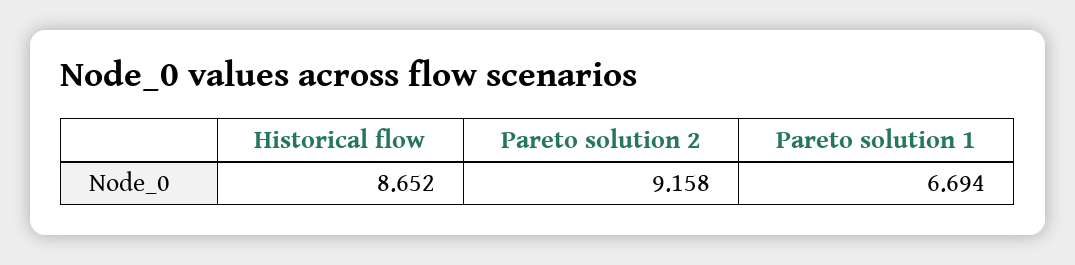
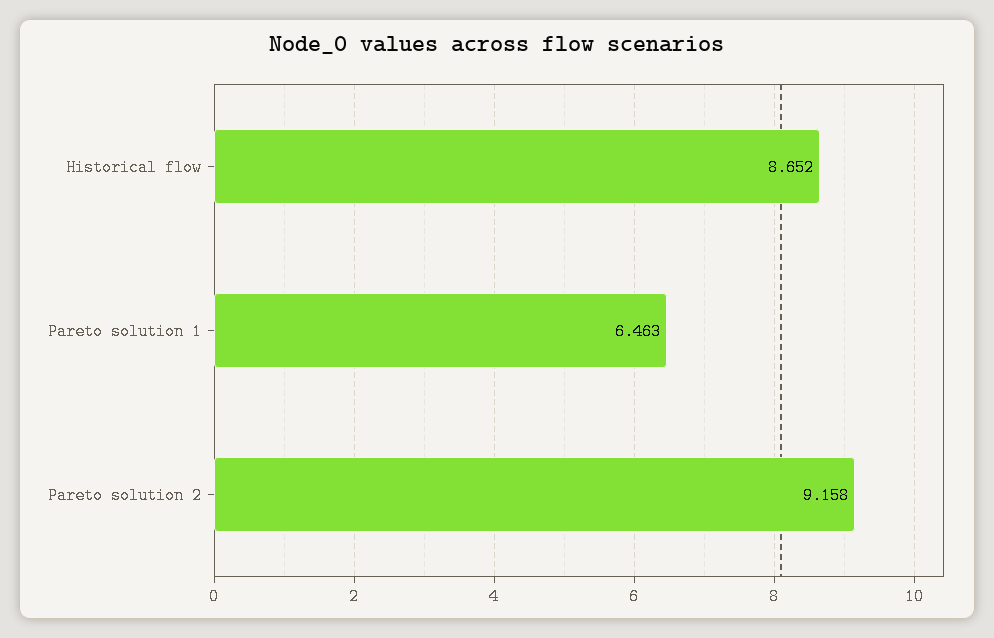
  {
    "Historical flow": 8.652,
    "Pareto solution 2": 9.158,
-   "Pareto solution 1": 6.694
+   "Pareto solution 1": 6.463
  }

